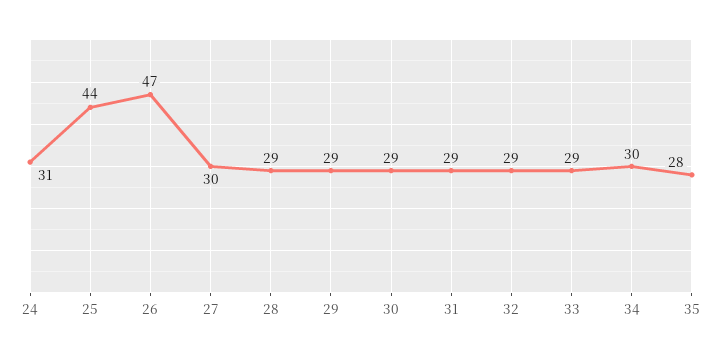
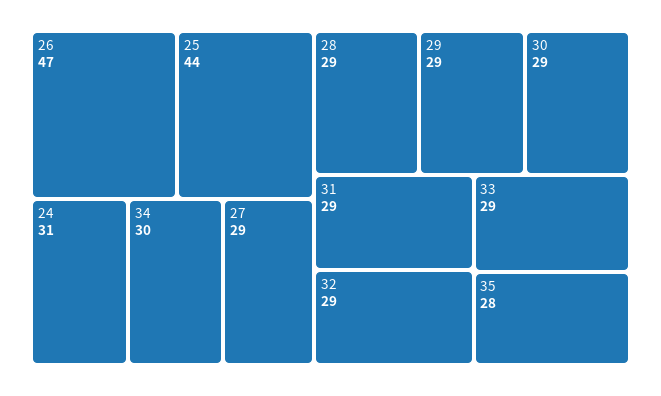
  {
    "24": 31,
    "25": 44,
    "26": 47,
-   "27": 30,
+   "27": 29,
    "28": 29,
    "29": 29,
    "30": 29,
    "31": 29,
    "32": 29,
    "33": 29,
    "34": 30,
    "35": 28
  }

